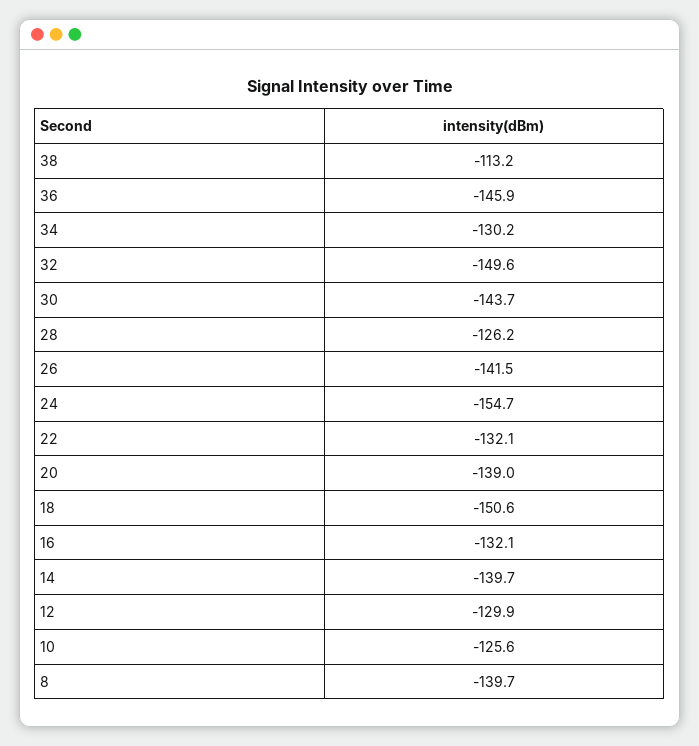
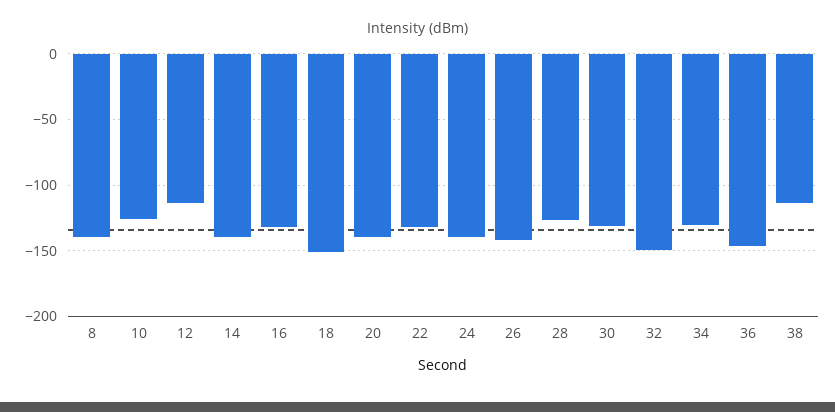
  {
    "38": -113.2,
    "36": -145.9,
    "34": -130.2,
    "32": -149.6,
-   "30": -143.7,
+   "30": -130,
    "28": -126.2,
    "26": -141.5,
-   "24": -154.7,
+   "24": -140,
    "22": -132.1,
    "20": -139,
    "18": -150.6,
    "16": -132.1,
    "14": -139.7,
-   "12": -129.9,
+   "12": -115,
    "10": -125.6,
    "8": -139.7
  }

